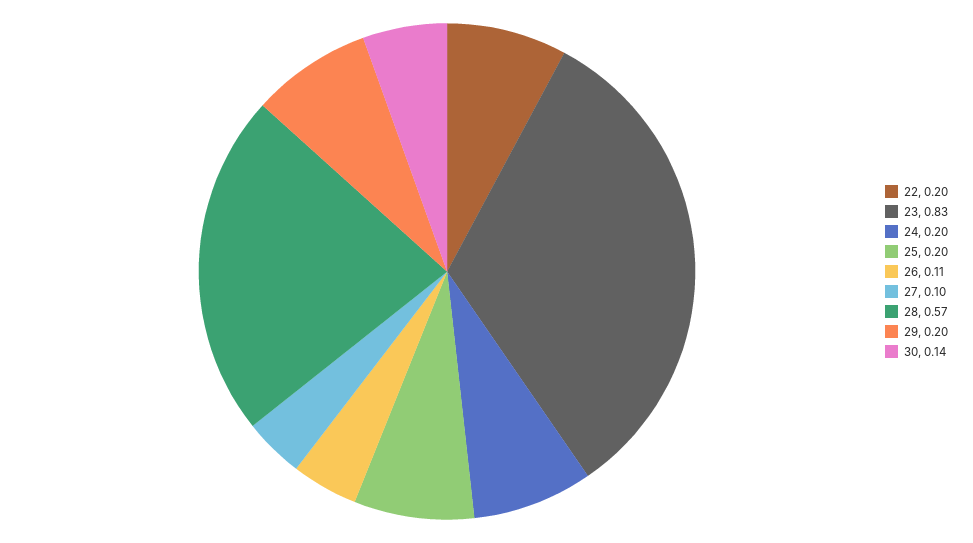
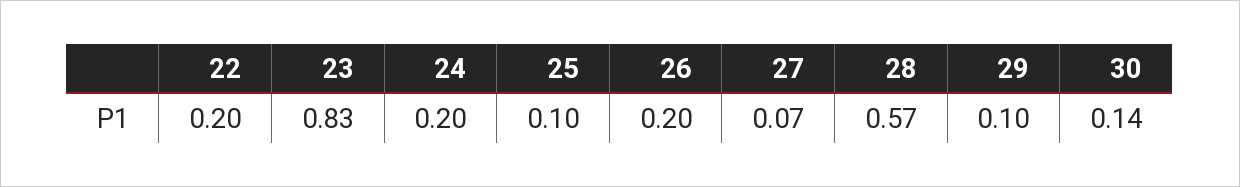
  {
    "22": 0.2,
    "23": 0.83,
    "24": 0.2,
-   "25": 0.2,
+   "25": 0.1,
-   "26": 0.11,
+   "26": 0.2,
-   "27": 0.1,
+   "27": 0.07,
    "28": 0.57,
-   "29": 0.2,
+   "29": 0.1,
    "30": 0.14
  }

